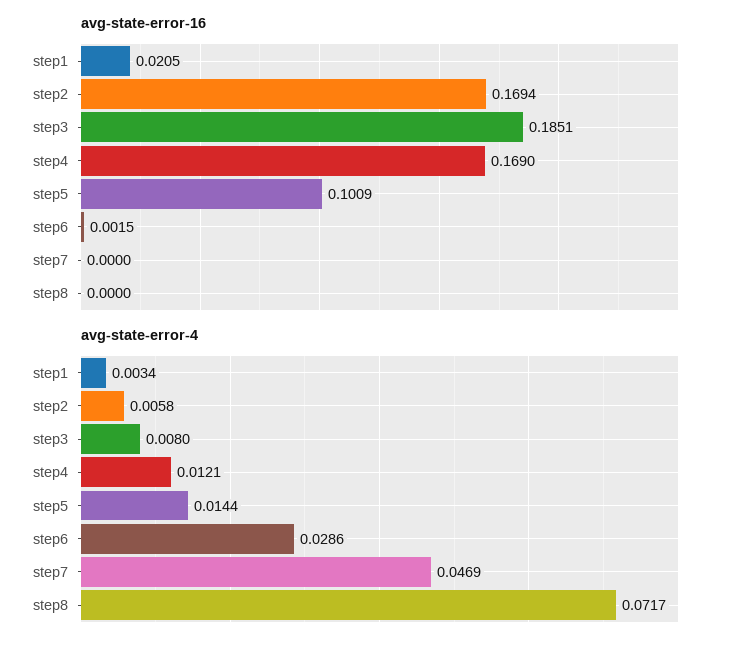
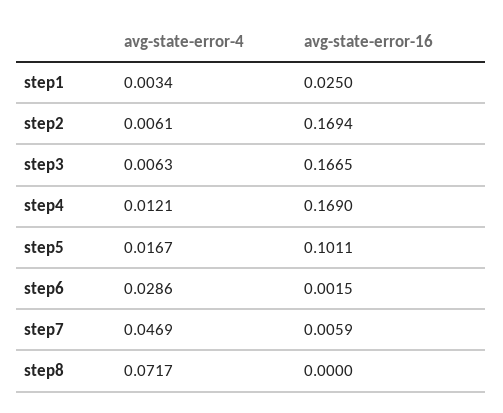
  {
    "avg-state-error-16": {
-     "step1": 0.0205,
+     "step1": 0.025,
      "step2": 0.1694,
-     "step3": 0.1851,
+     "step3": 0.1665,
      "step4": 0.169,
-     "step5": 0.1009,
+     "step5": 0.1011,
      "step6": 0.0015,
-     "step7": 0,
+     "step7": 0.0059,
      "step8": 0
    },
    "avg-state-error-4": {
      "step1": 0.0034,
-     "step2": 0.0058,
+     "step2": 0.0061,
-     "step3": 0.008,
+     "step3": 0.0063,
      "step4": 0.0121,
-     "step5": 0.0144,
+     "step5": 0.0167,
      "step6": 0.0286,
      "step7": 0.0469,
      "step8": 0.0717
    }
  }

